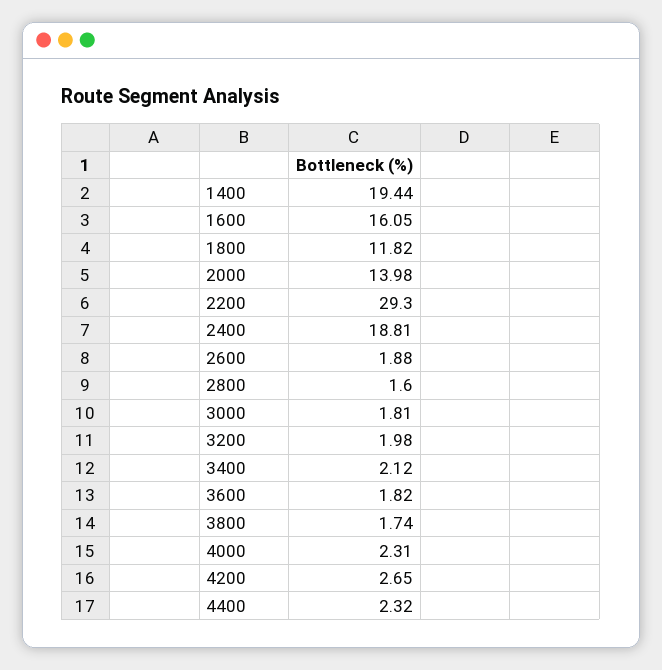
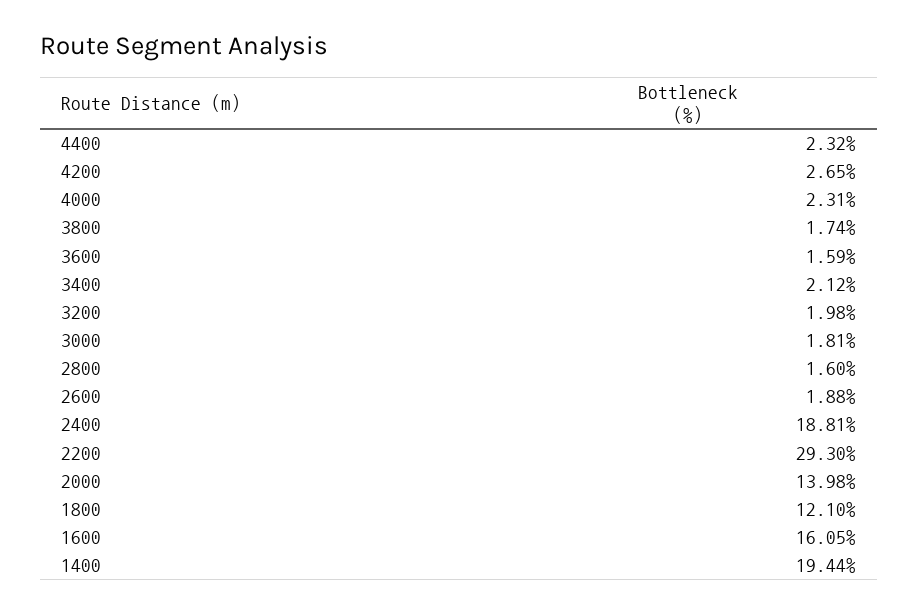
  {
    "1400": 19.44,
    "1600": 16.05,
-   "1800": 11.82,
+   "1800": 12.1,
    "2000": 13.98,
    "2200": 29.3,
    "2400": 18.81,
    "2600": 1.88,
    "2800": 1.6,
    "3000": 1.81,
    "3200": 1.98,
    "3400": 2.12,
-   "3600": 1.82,
+   "3600": 1.59,
    "3800": 1.74,
    "4000": 2.31,
    "4200": 2.65,
    "4400": 2.32
  }

